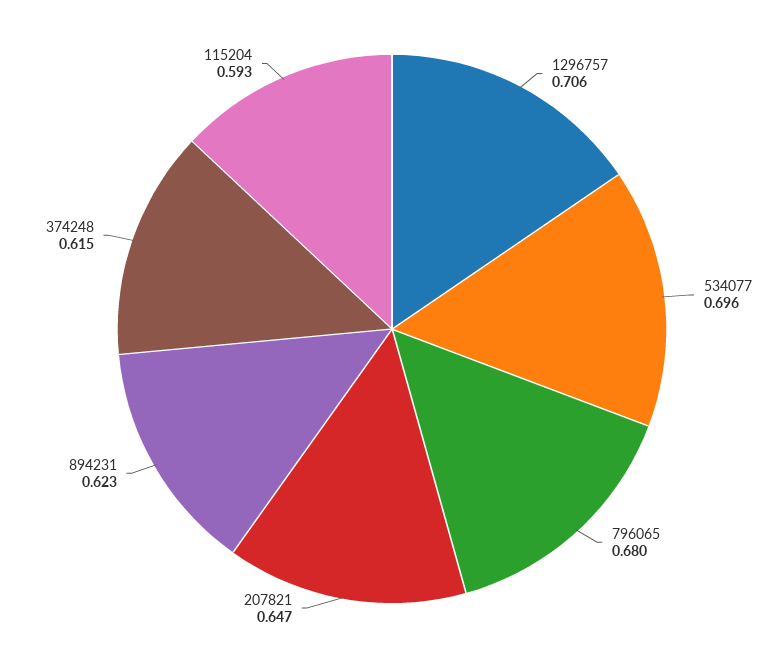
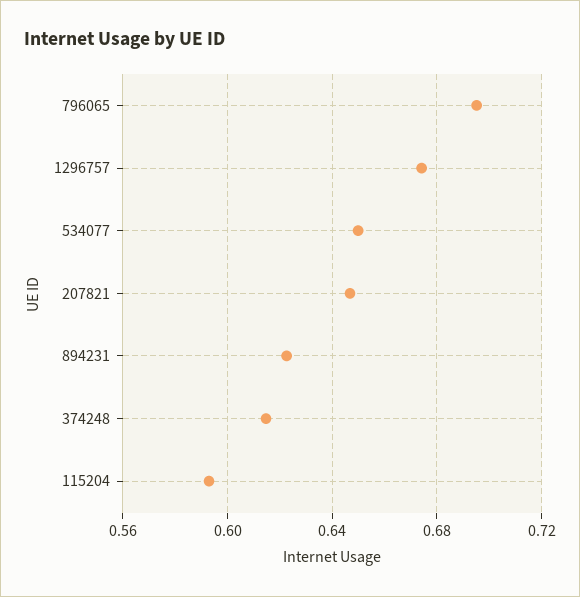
  {
-   "1296757": 0.706,
+   "1296757": 0.675,
-   "534077": 0.696,
+   "534077": 0.65,
-   "796065": 0.68,
+   "796065": 0.695,
    "207821": 0.647,
    "894231": 0.623,
    "374248": 0.615,
    "115204": 0.593
  }

